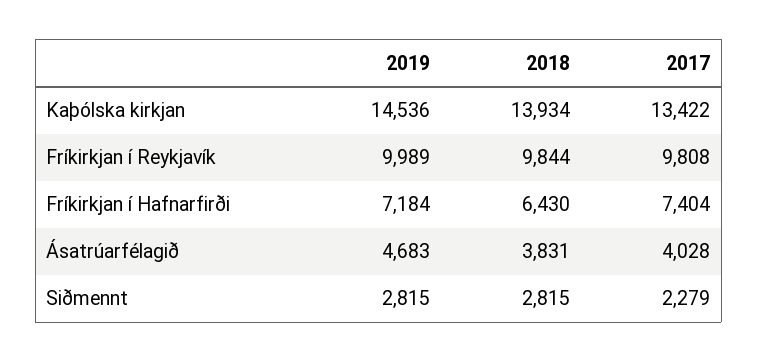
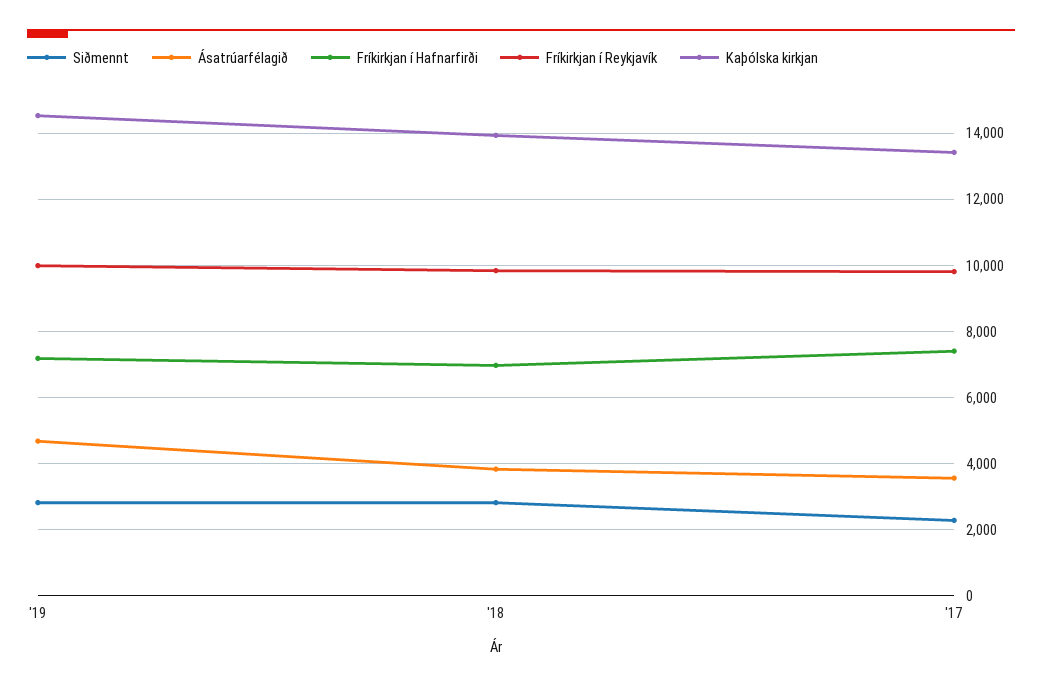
  {
    "Kaþólska kirkjan": {
      "2019": 14536,
      "2018": 13934,
      "2017": 13422
    },
    "Fríkirkjan í Reykjavík": {
      "2019": 9989,
      "2018": 9844,
      "2017": 9808
    },
    "Fríkirkjan í Hafnarfirði": {
      "2019": 7184,
-     "2018": 6430,
+     "2018": 7000,
      "2017": 7404
    },
    "Ásatrúarfélagið": {
      "2019": 4683,
      "2018": 3831,
-     "2017": 4028
+     "2017": 3600
    },
    "Siðmennt": {
      "2019": 2815,
      "2018": 2815,
      "2017": 2279
    }
  }

